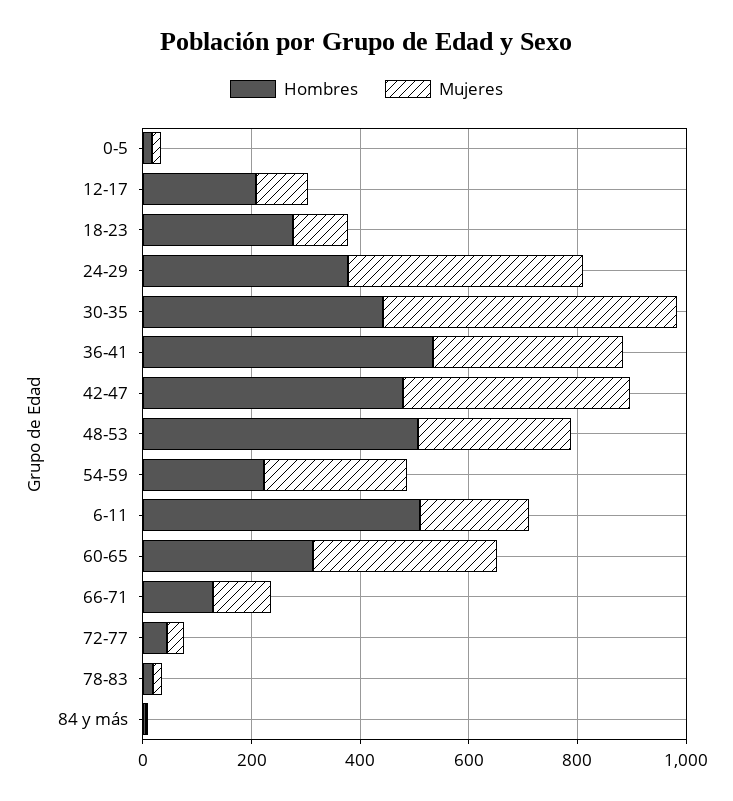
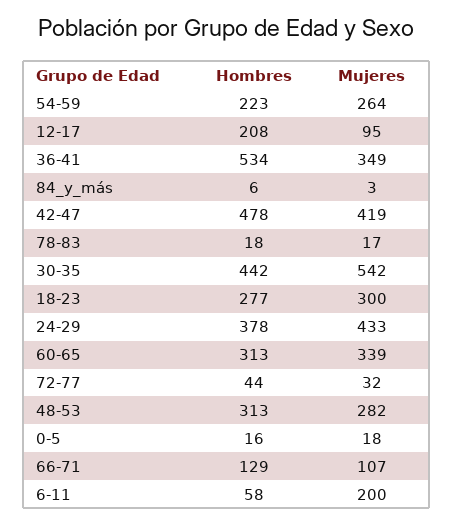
  {
    "Hombres": {
      "0-5": 16,
      "12-17": 208,
      "18-23": 277,
      "24-29": 378,
      "30-35": 442,
      "36-41": 534,
      "42-47": 478,
-     "48-53": 500,
+     "48-53": 313,
      "54-59": 223,
-     "6-11": 500,
+     "6-11": 58,
      "60-65": 313,
      "66-71": 129,
      "72-77": 44,
      "78-83": 18,
      "84 y más": 6
    },
    "Mujeres": {
      "0-5": 18,
      "12-17": 95,
-     "18-23": 100,
+     "18-23": 300,
      "24-29": 433,
      "30-35": 542,
      "36-41": 349,
      "42-47": 419,
      "48-53": 282,
      "54-59": 264,
      "6-11": 200,
      "60-65": 339,
      "66-71": 107,
      "72-77": 32,
      "78-83": 17,
      "84 y más": 3
    }
  }

